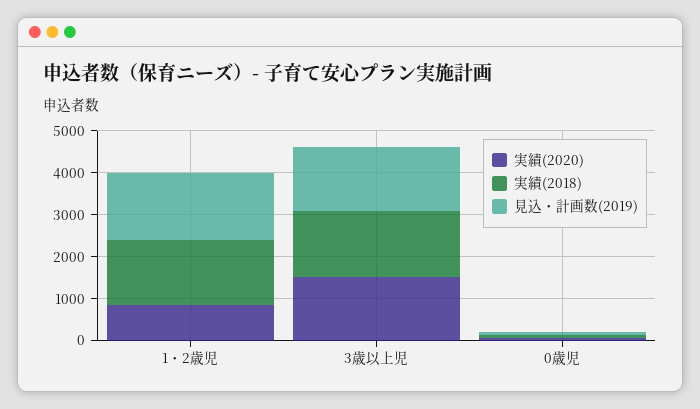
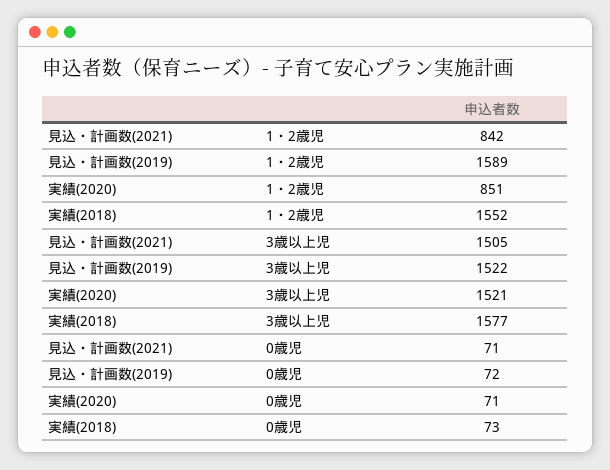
  {
    "実績(2020)": {
      "1・2歳児": 851,
      "3歳以上児": 1521,
      "0歳児": 71
    },
    "実績(2018)": {
      "1・2歳児": 1552,
      "3歳以上児": 1577,
      "0歳児": 73
    },
    "見込・計画数(2019)": {
      "1・2歳児": 1589,
      "3歳以上児": 1522,
      "0歳児": 72
-   }
+   },
+   "見込・計画数(2021)": {
+     "1・2歳児": 842,
+     "3歳以上児": 1505,
+     "0歳児": 71
+   }
  }

